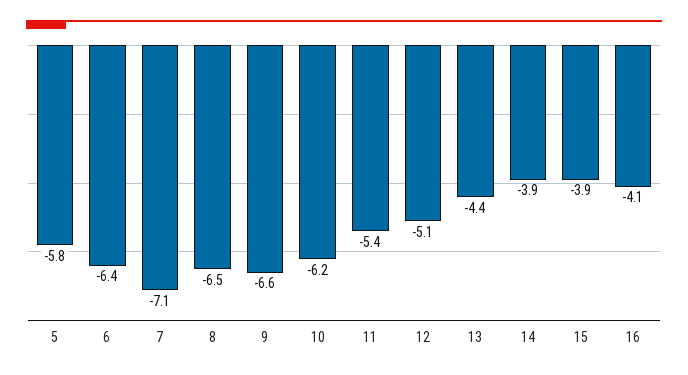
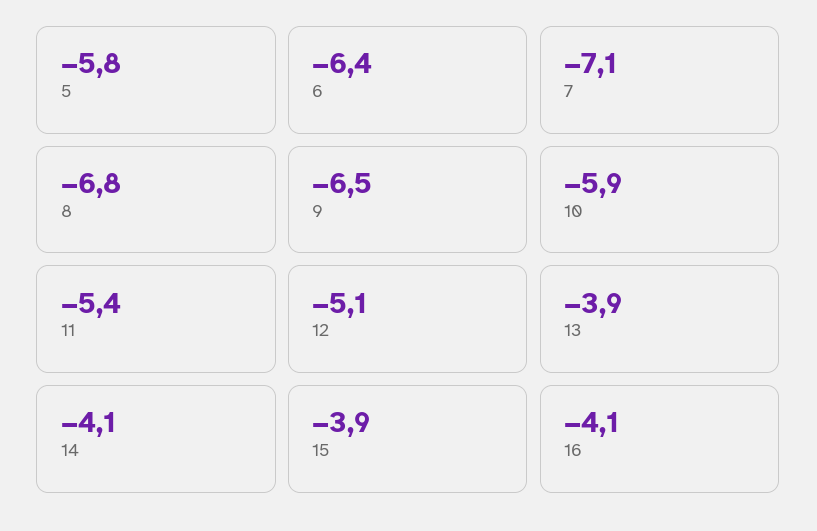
  {
    "5": -5.8,
    "6": -6.4,
    "7": -7.1,
-   "8": -6.5,
+   "8": -6.8,
-   "9": -6.6,
+   "9": -6.5,
-   "10": -6.2,
+   "10": -5.9,
    "11": -5.4,
    "12": -5.1,
-   "13": -4.4,
+   "13": -3.9,
-   "14": -3.9,
+   "14": -4.1,
    "15": -3.9,
    "16": -4.1
  }

